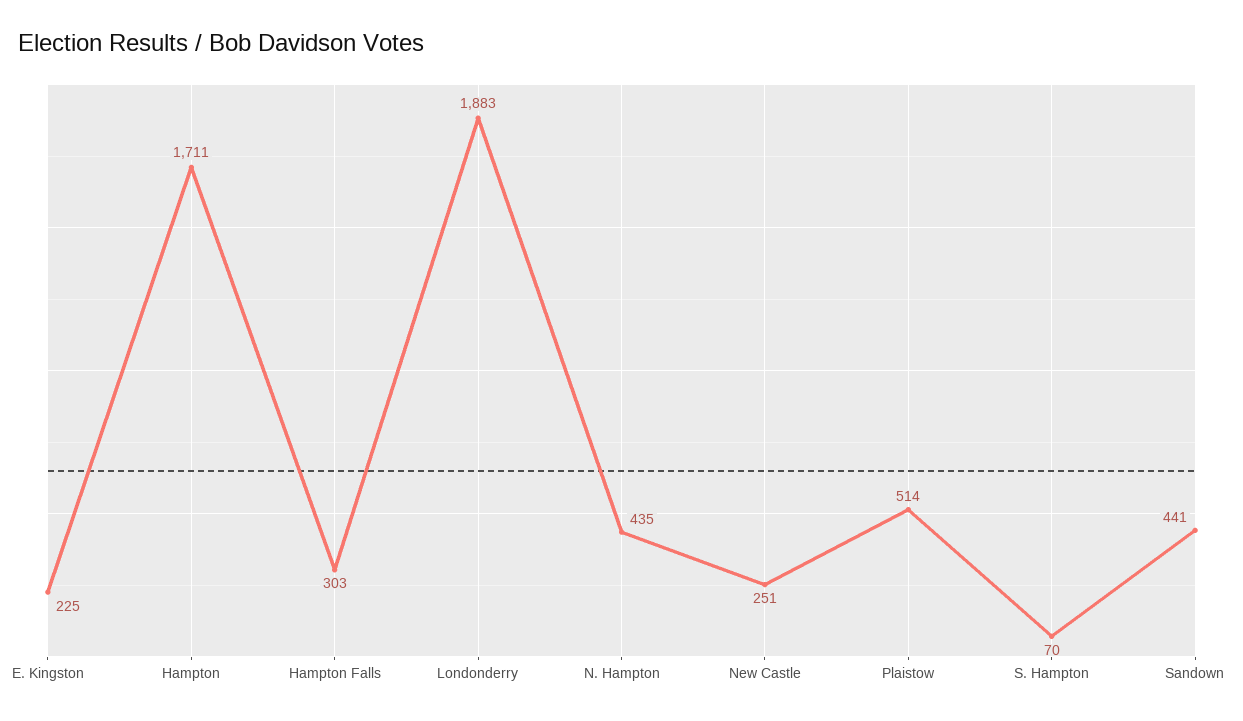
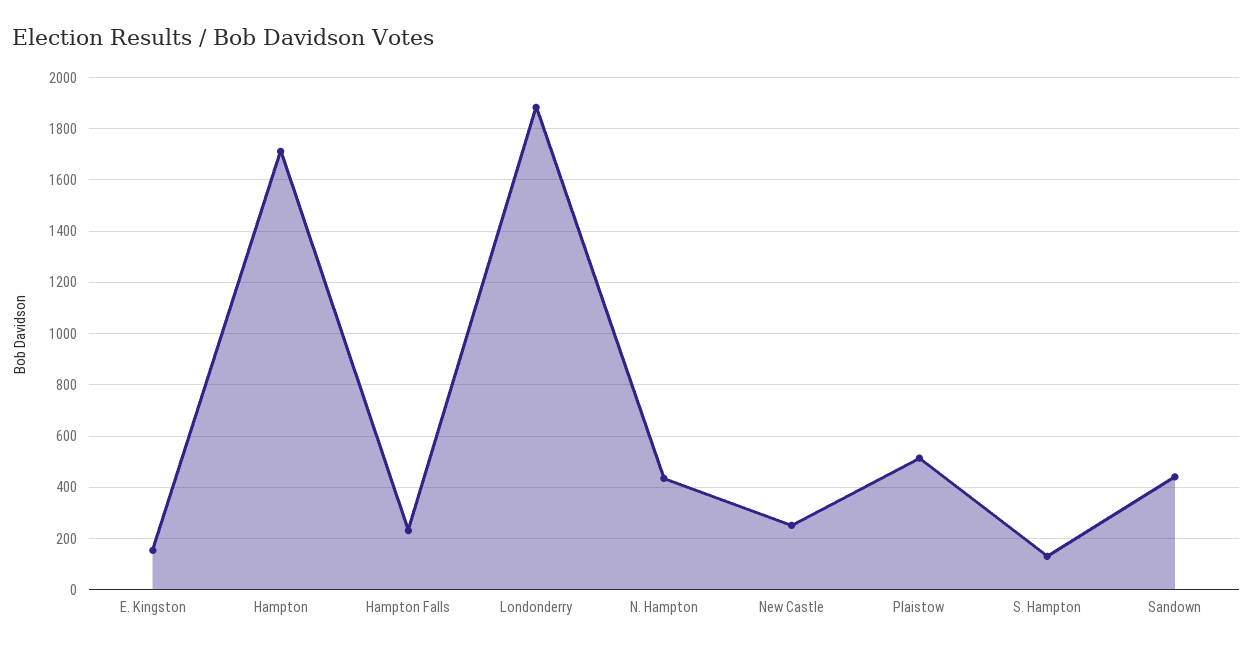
  {
-   "E. Kingston": 225,
+   "E. Kingston": 150,
    "Hampton": 1711,
-   "Hampton Falls": 303,
+   "Hampton Falls": 225,
    "Londonderry": 1883,
    "N. Hampton": 435,
    "New Castle": 251,
    "Plaistow": 514,
-   "S. Hampton": 70,
+   "S. Hampton": 125,
    "Sandown": 441
  }

